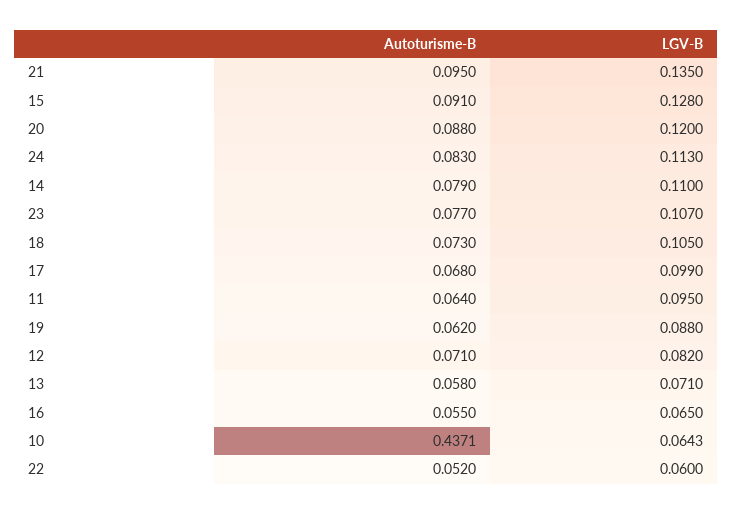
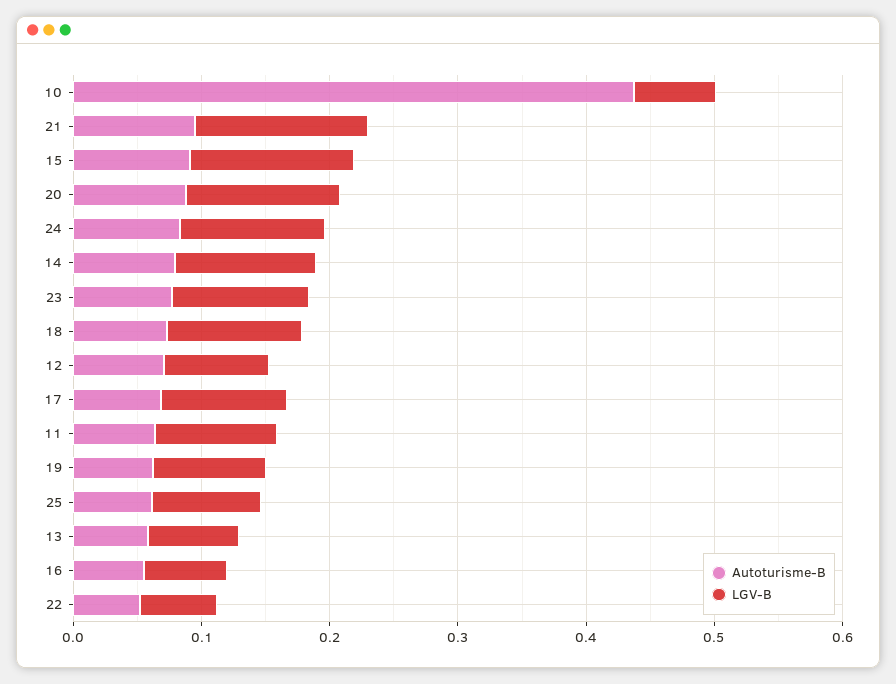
  {
    "Autoturisme-B": {
      "21": 0.095,
      "15": 0.091,
      "20": 0.088,
      "24": 0.083,
      "14": 0.079,
      "23": 0.077,
      "18": 0.073,
      "17": 0.068,
      "11": 0.064,
      "19": 0.062,
      "12": 0.071,
      "13": 0.058,
      "16": 0.055,
      "10": 0.4371,
-     "22": 0.052
+     "22": 0.052,
+     "25": 0.06
    },
    "LGV-B": {
      "21": 0.135,
      "15": 0.128,
      "20": 0.12,
      "24": 0.113,
      "14": 0.11,
      "23": 0.107,
      "18": 0.105,
      "17": 0.099,
      "11": 0.095,
      "19": 0.088,
      "12": 0.082,
      "13": 0.071,
      "16": 0.065,
      "10": 0.0643,
-     "22": 0.06
+     "22": 0.06,
+     "25": 0.08
    }
  }

